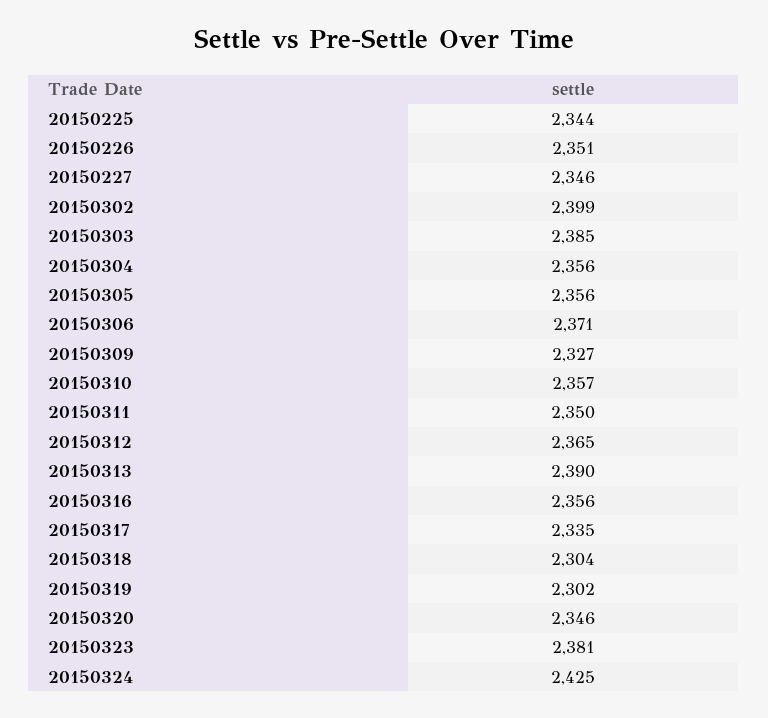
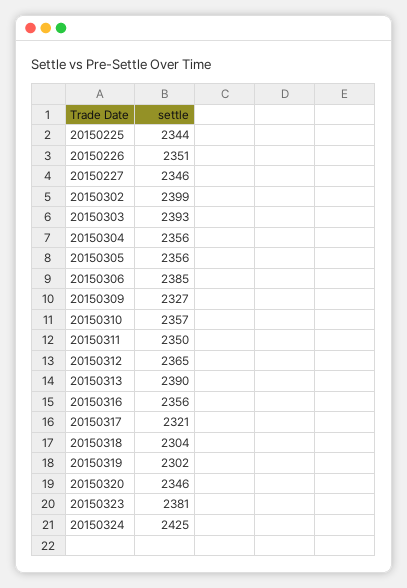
  {
    "20150225": 2344,
    "20150226": 2351,
    "20150227": 2346,
    "20150302": 2399,
-   "20150303": 2385,
+   "20150303": 2393,
    "20150304": 2356,
    "20150305": 2356,
-   "20150306": 2371,
+   "20150306": 2385,
    "20150309": 2327,
    "20150310": 2357,
    "20150311": 2350,
    "20150312": 2365,
    "20150313": 2390,
    "20150316": 2356,
-   "20150317": 2335,
+   "20150317": 2321,
    "20150318": 2304,
    "20150319": 2302,
    "20150320": 2346,
    "20150323": 2381,
    "20150324": 2425
  }

